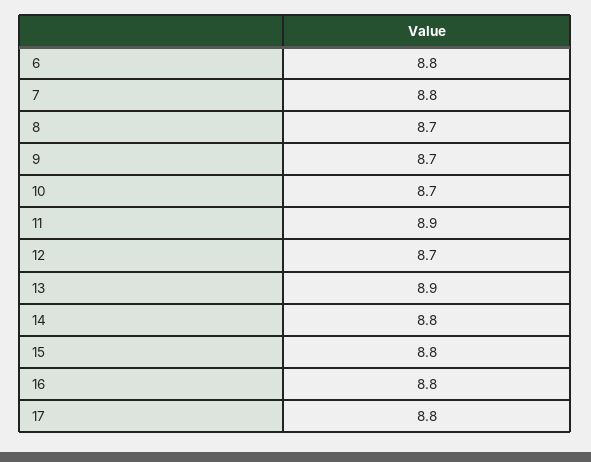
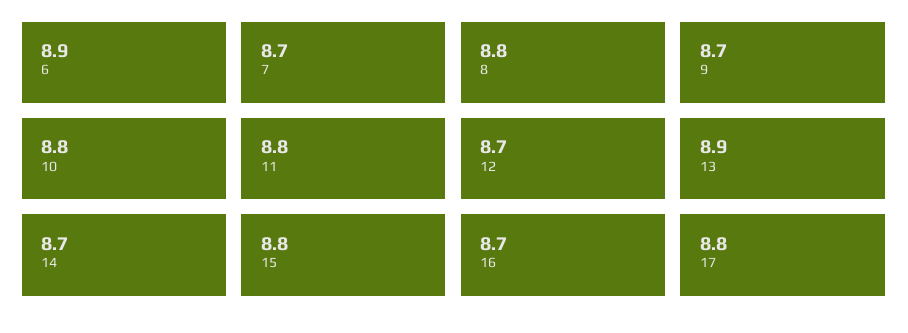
  {
-   "6": 8.8,
+   "6": 8.9,
-   "7": 8.8,
+   "7": 8.7,
-   "8": 8.7,
+   "8": 8.8,
    "9": 8.7,
-   "10": 8.7,
+   "10": 8.8,
-   "11": 8.9,
+   "11": 8.8,
    "12": 8.7,
    "13": 8.9,
-   "14": 8.8,
+   "14": 8.7,
    "15": 8.8,
-   "16": 8.8,
+   "16": 8.7,
    "17": 8.8
  }

